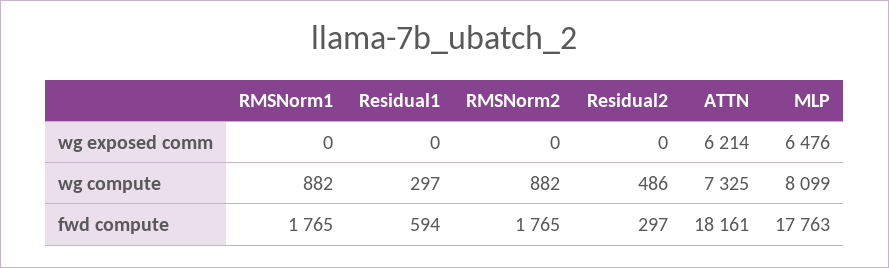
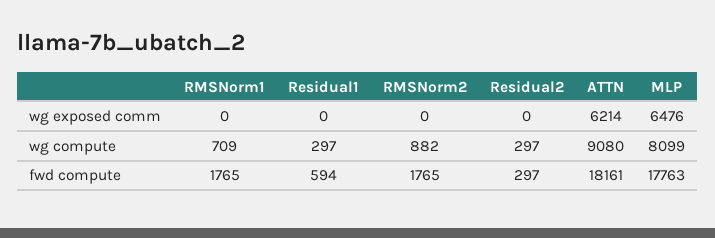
  {
    "RMSNorm1": {
      "wg exposed comm": 0,
-     "wg compute": 882,
+     "wg compute": 709,
      "fwd compute": 1765
    },
    "Residual1": {
      "wg exposed comm": 0,
      "wg compute": 297,
      "fwd compute": 594
    },
    "RMSNorm2": {
      "wg exposed comm": 0,
      "wg compute": 882,
      "fwd compute": 1765
    },
    "Residual2": {
      "wg exposed comm": 0,
-     "wg compute": 486,
+     "wg compute": 297,
      "fwd compute": 297
    },
    "ATTN": {
      "wg exposed comm": 6214,
-     "wg compute": 7325,
+     "wg compute": 9080,
      "fwd compute": 18161
    },
    "MLP": {
      "wg exposed comm": 6476,
      "wg compute": 8099,
      "fwd compute": 17763
    }
  }

